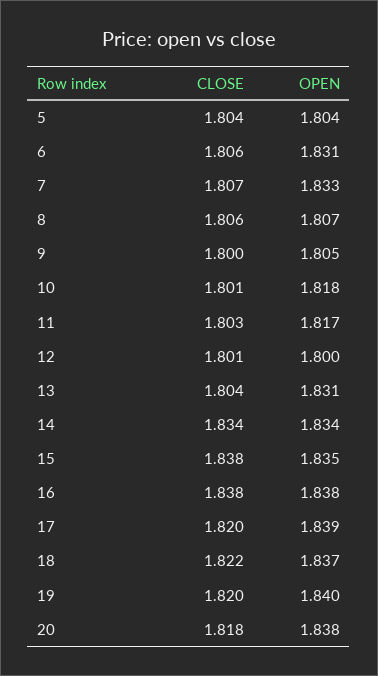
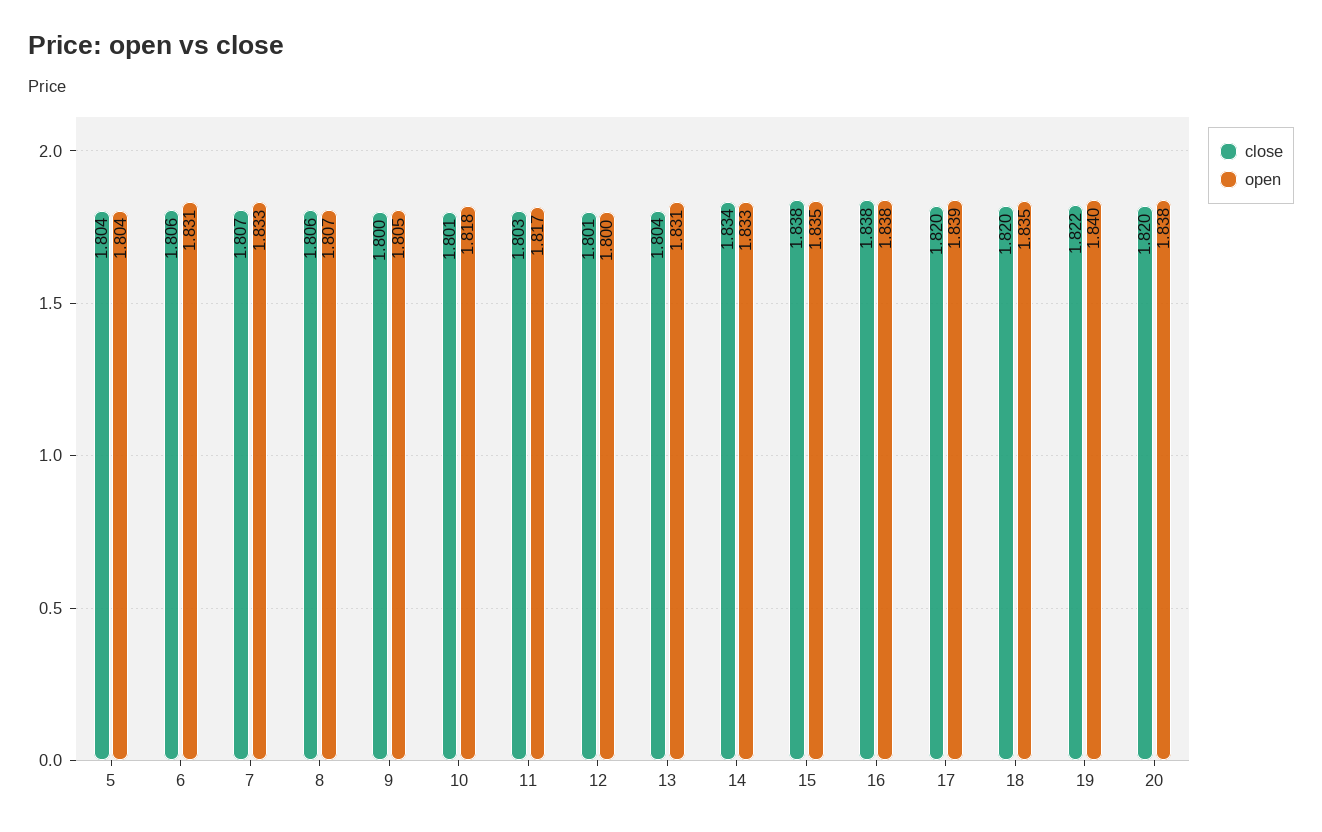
  {
    "CLOSE": {
      "5": 1.804,
      "6": 1.806,
      "7": 1.807,
      "8": 1.806,
      "9": 1.8,
      "10": 1.801,
      "11": 1.803,
      "12": 1.801,
      "13": 1.804,
      "14": 1.834,
      "15": 1.838,
      "16": 1.838,
      "17": 1.82,
-     "18": 1.822,
+     "18": 1.82,
-     "19": 1.82,
+     "19": 1.822,
-     "20": 1.818
+     "20": 1.82
    },
    "OPEN": {
      "5": 1.804,
      "6": 1.831,
      "7": 1.833,
      "8": 1.807,
      "9": 1.805,
      "10": 1.818,
      "11": 1.817,
      "12": 1.8,
      "13": 1.831,
-     "14": 1.834,
+     "14": 1.833,
      "15": 1.835,
      "16": 1.838,
      "17": 1.839,
-     "18": 1.837,
+     "18": 1.835,
      "19": 1.84,
      "20": 1.838
    }
  }

